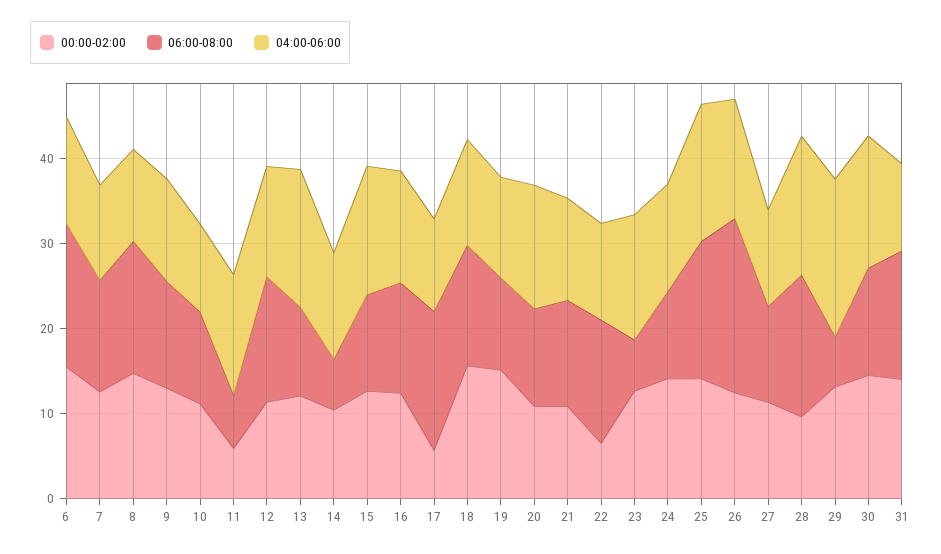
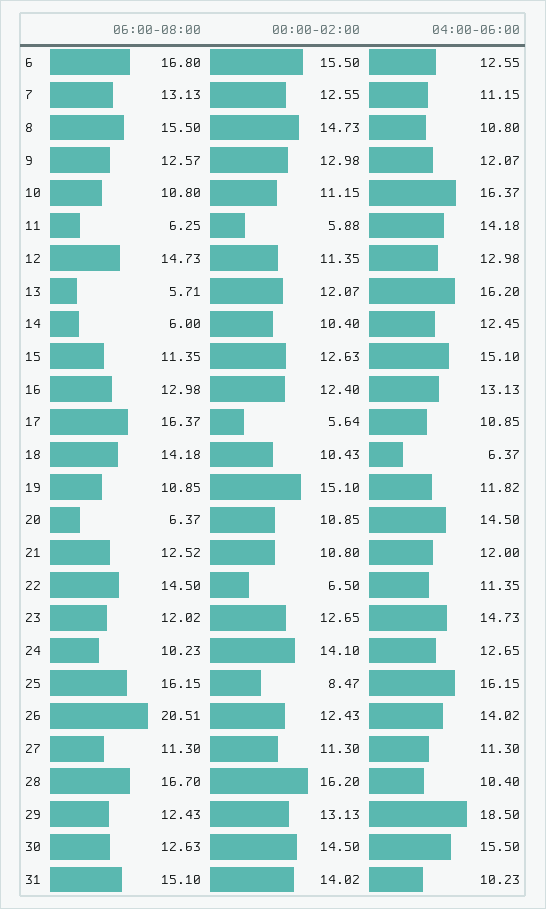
  {
    "00:00-02:00": {
      "6": 15.5,
      "7": 12.55,
      "8": 14.73,
      "9": 12.98,
      "10": 11.15,
      "11": 5.88,
      "12": 11.35,
      "13": 12.07,
      "14": 10.4,
      "15": 12.63,
      "16": 12.4,
      "17": 5.64,
-     "18": 16,
+     "18": 10.43,
      "19": 15.1,
      "20": 10.85,
      "21": 10.8,
      "22": 6.5,
      "23": 12.65,
      "24": 14.1,
-     "25": 14,
+     "25": 8.47,
      "26": 12.43,
      "27": 11.3,
-     "28": 10,
+     "28": 16.2,
      "29": 13.13,
      "30": 14.5,
      "31": 14.02
    },
    "06:00-08:00": {
      "6": 16.8,
      "7": 13.13,
      "8": 15.5,
      "9": 12.57,
      "10": 10.8,
      "11": 6.25,
      "12": 14.73,
-     "13": 10,
+     "13": 5.71,
      "14": 6,
      "15": 11.35,
      "16": 12.98,
      "17": 16.37,
      "18": 14.18,
      "19": 10.85,
-     "20": 12,
+     "20": 6.37,
      "21": 12.52,
      "22": 14.5,
-     "23": 6,
+     "23": 12.02,
      "24": 10.23,
      "25": 16.15,
      "26": 20.51,
      "27": 11.3,
      "28": 16.7,
-     "29": 6,
+     "29": 12.43,
      "30": 12.63,
      "31": 15.1
    },
    "04:00-06:00": {
      "6": 12.55,
      "7": 11.15,
      "8": 10.8,
      "9": 12.07,
-     "10": 10,
+     "10": 16.37,
      "11": 14.18,
      "12": 12.98,
      "13": 16.2,
      "14": 12.45,
      "15": 15.1,
      "16": 13.13,
      "17": 10.85,
-     "18": 12,
+     "18": 6.37,
      "19": 11.82,
      "20": 14.5,
      "21": 12,
      "22": 11.35,
      "23": 14.73,
      "24": 12.65,
      "25": 16.15,
      "26": 14.02,
      "27": 11.3,
-     "28": 16,
+     "28": 10.4,
      "29": 18.5,
      "30": 15.5,
      "31": 10.23
    }
  }

